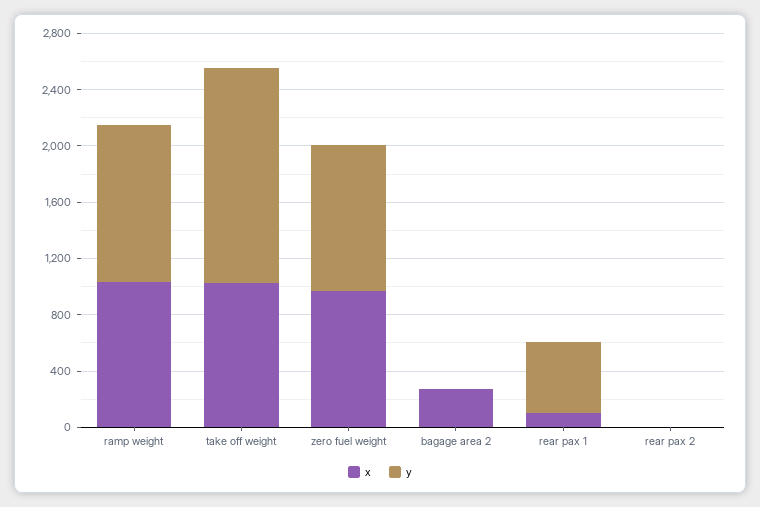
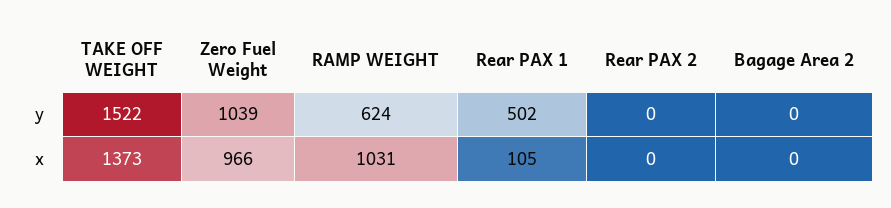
  {
    "x": {
      "ramp weight": 1031,
-     "take off weight": 1000,
+     "take off weight": 1373,
      "zero fuel weight": 966,
-     "bagage area 2": 300,
+     "bagage area 2": 0,
      "rear pax 1": 105,
      "rear pax 2": 0
    },
    "y": {
-     "ramp weight": 1100,
+     "ramp weight": 624,
      "take off weight": 1522,
      "zero fuel weight": 1039,
      "bagage area 2": 0,
      "rear pax 1": 502,
      "rear pax 2": 0
    }
  }

